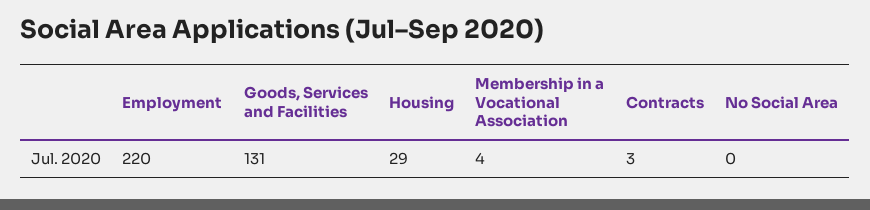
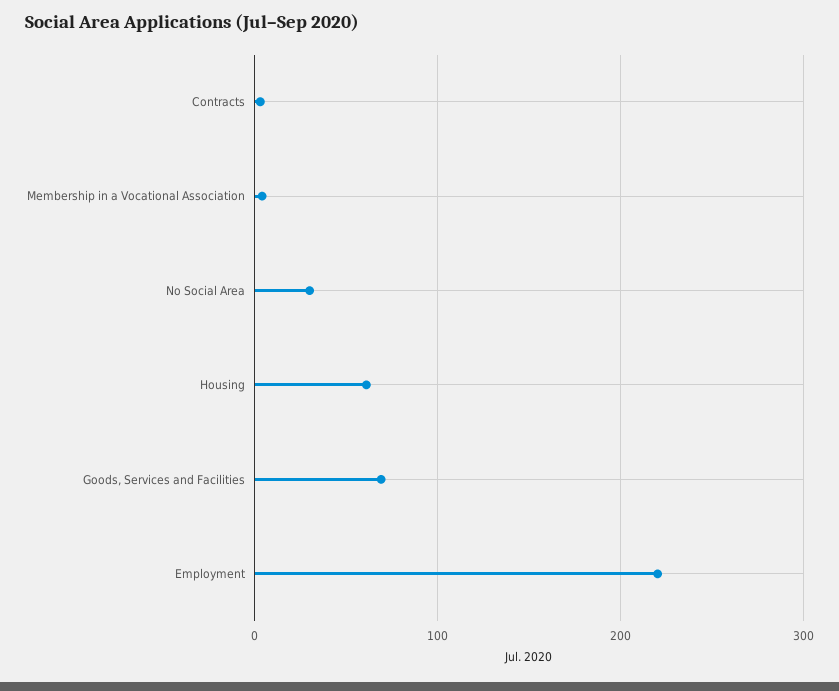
  {
    "Employment": 220,
-   "Goods, Services and Facilities": 131,
+   "Goods, Services and Facilities": 70,
-   "Housing": 29,
+   "Housing": 60,
    "Membership in a Vocational Association": 4,
    "Contracts": 3,
-   "No Social Area": 0
+   "No Social Area": 30
  }

